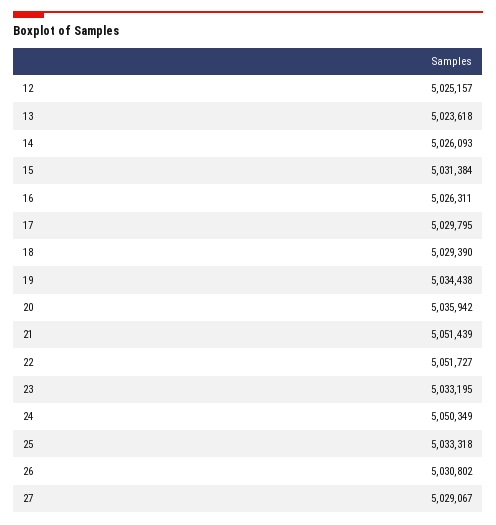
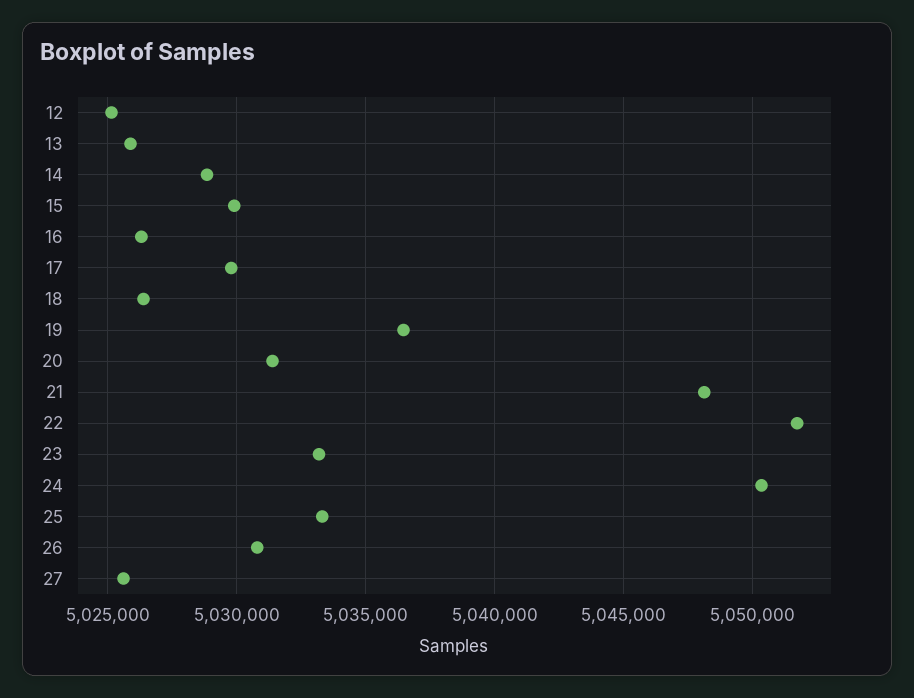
  {
    "12": 5025157,
-   "13": 5023618,
+   "13": 5026000,
-   "14": 5026093,
+   "14": 5029000,
-   "15": 5031384,
+   "15": 5030000,
    "16": 5026311,
    "17": 5029795,
-   "18": 5029390,
+   "18": 5026500,
-   "19": 5034438,
+   "19": 5036500,
-   "20": 5035942,
+   "20": 5031500,
-   "21": 5051439,
+   "21": 5048000,
    "22": 5051727,
    "23": 5033195,
    "24": 5050349,
    "25": 5033318,
    "26": 5030802,
-   "27": 5029067
+   "27": 5025500
  }

